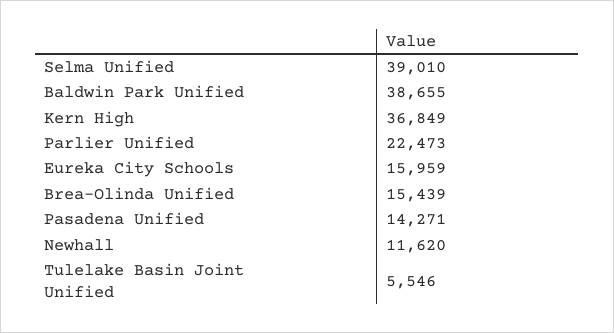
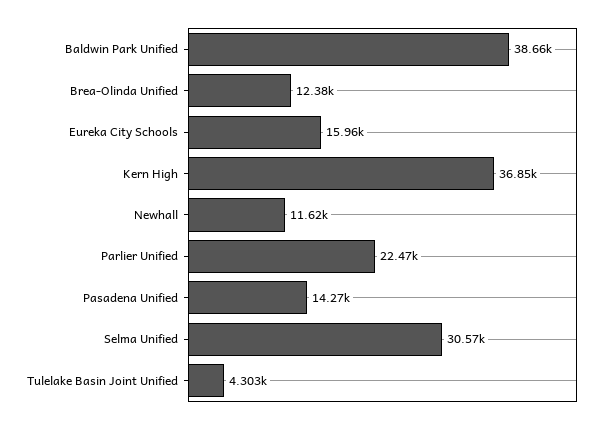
  {
-   "Selma Unified": 39010,
+   "Selma Unified": 30570,
    "Baldwin Park Unified": 38655,
    "Kern High": 36849,
    "Parlier Unified": 22473,
    "Eureka City Schools": 15959,
-   "Brea-Olinda Unified": 15439,
+   "Brea-Olinda Unified": 12380,
    "Pasadena Unified": 14271,
    "Newhall": 11620,
-   "Tulelake Basin Joint Unified": 5546
+   "Tulelake Basin Joint Unified": 4303
  }

